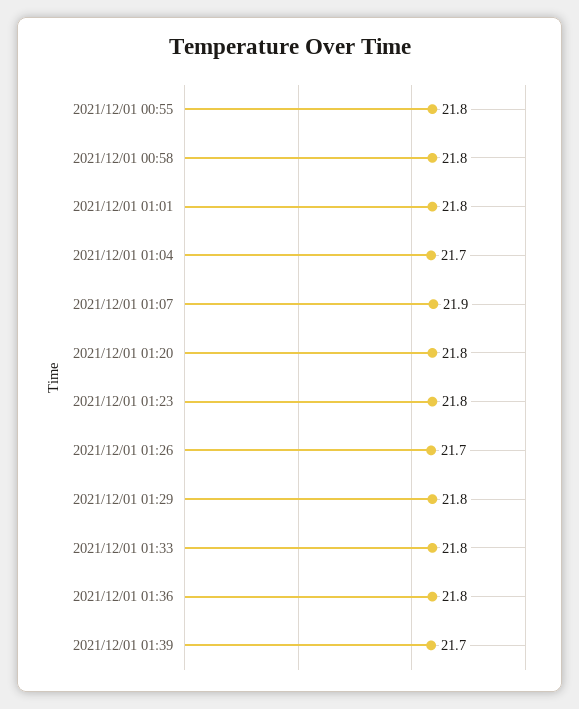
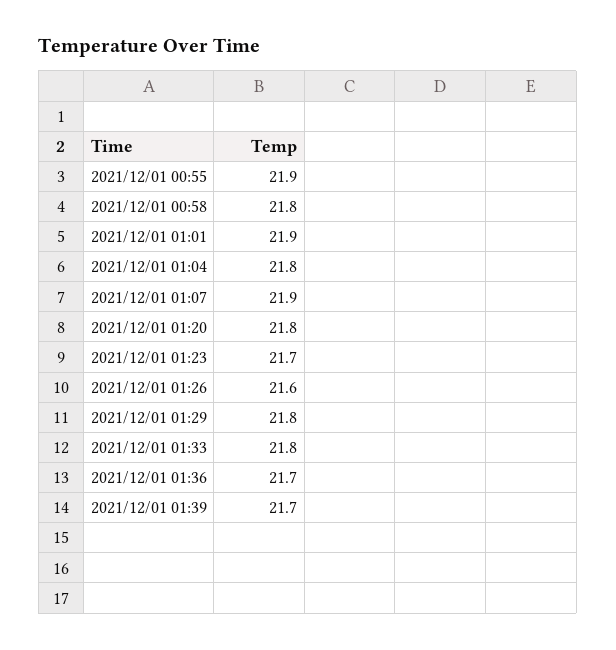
  {
-   "2021/12/01 00:55": 21.8,
+   "2021/12/01 00:55": 21.9,
    "2021/12/01 00:58": 21.8,
-   "2021/12/01 01:01": 21.8,
+   "2021/12/01 01:01": 21.9,
-   "2021/12/01 01:04": 21.7,
+   "2021/12/01 01:04": 21.8,
    "2021/12/01 01:07": 21.9,
    "2021/12/01 01:20": 21.8,
-   "2021/12/01 01:23": 21.8,
+   "2021/12/01 01:23": 21.7,
-   "2021/12/01 01:26": 21.7,
+   "2021/12/01 01:26": 21.6,
    "2021/12/01 01:29": 21.8,
    "2021/12/01 01:33": 21.8,
-   "2021/12/01 01:36": 21.8,
+   "2021/12/01 01:36": 21.7,
    "2021/12/01 01:39": 21.7
  }

